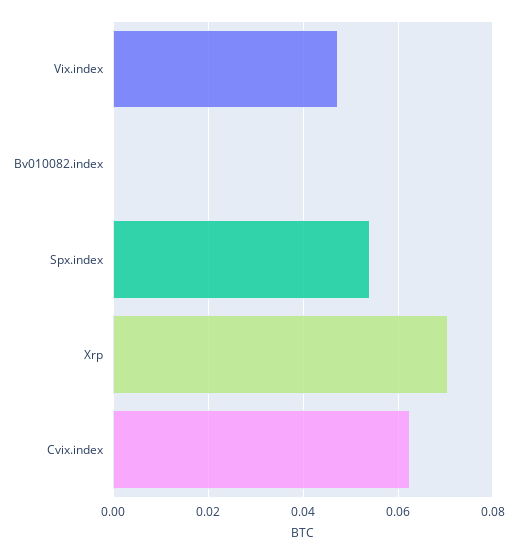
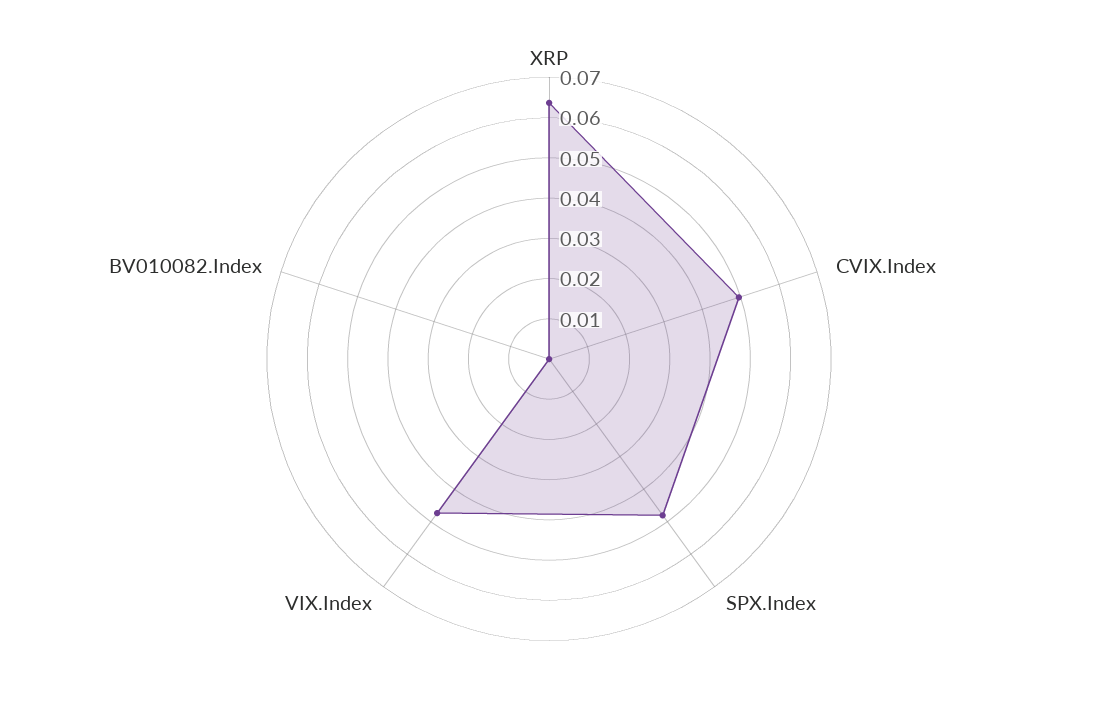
  {
    "Vix.index": 0.048,
    "Bv010082.index": 0,
-   "Spx.index": 0.054,
+   "Spx.index": 0.048,
-   "Xrp": 0.07,
+   "Xrp": 0.064,
-   "Cvix.index": 0.062
+   "Cvix.index": 0.05
  }

